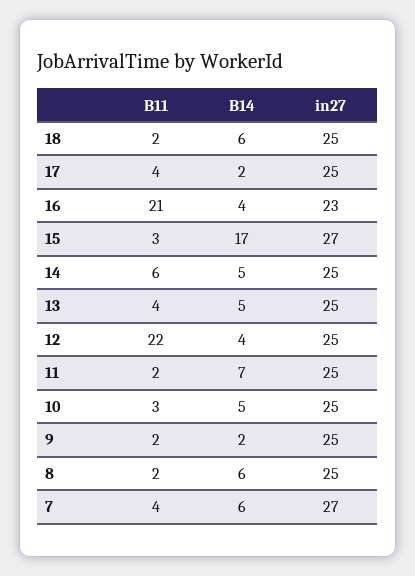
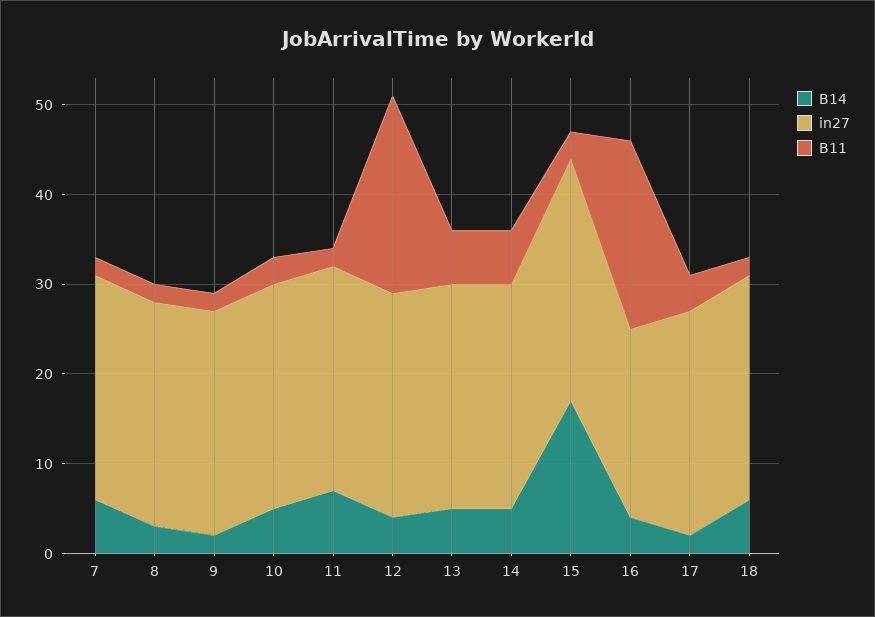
  {
    "B11": {
      "18": 2,
      "17": 4,
      "16": 21,
      "15": 3,
      "14": 6,
-     "13": 4,
+     "13": 6,
      "12": 22,
      "11": 2,
      "10": 3,
      "9": 2,
      "8": 2,
-     "7": 4
+     "7": 2
    },
    "B14": {
      "18": 6,
      "17": 2,
      "16": 4,
      "15": 17,
      "14": 5,
      "13": 5,
      "12": 4,
      "11": 7,
      "10": 5,
      "9": 2,
-     "8": 6,
+     "8": 3,
      "7": 6
    },
    "in27": {
      "18": 25,
      "17": 25,
-     "16": 23,
+     "16": 21,
      "15": 27,
      "14": 25,
      "13": 25,
      "12": 25,
      "11": 25,
      "10": 25,
      "9": 25,
      "8": 25,
-     "7": 27
+     "7": 25
    }
  }

